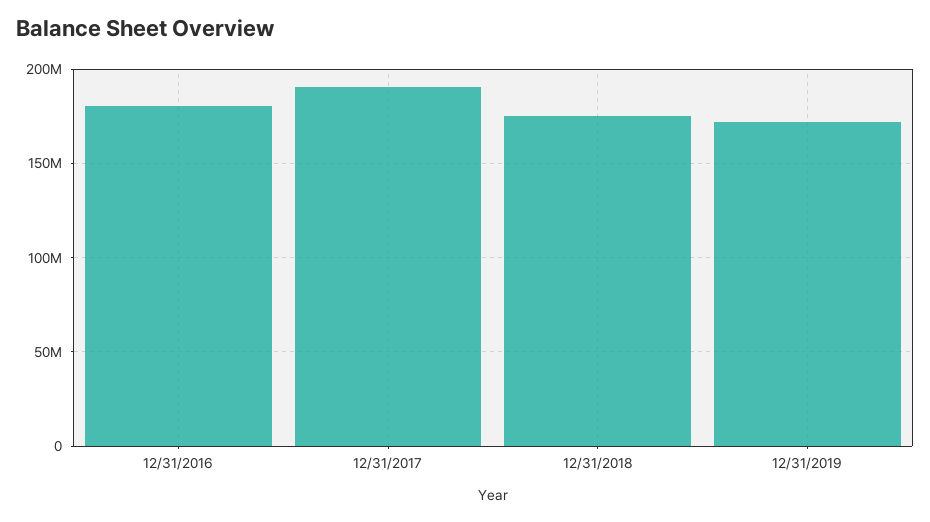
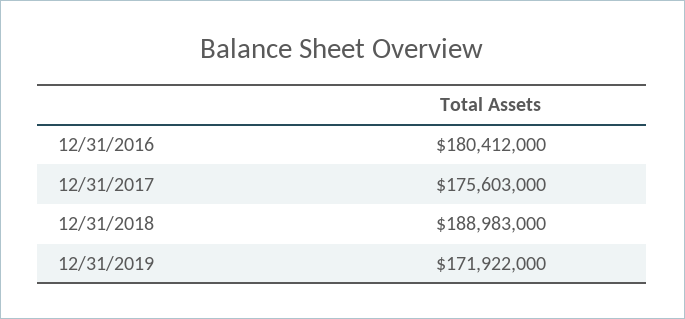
  {
    "12/31/2016": 180412000,
-   "12/31/2017": 190000000,
+   "12/31/2017": 175603000,
-   "12/31/2018": 175000000,
+   "12/31/2018": 188983000,
    "12/31/2019": 171922000
  }

